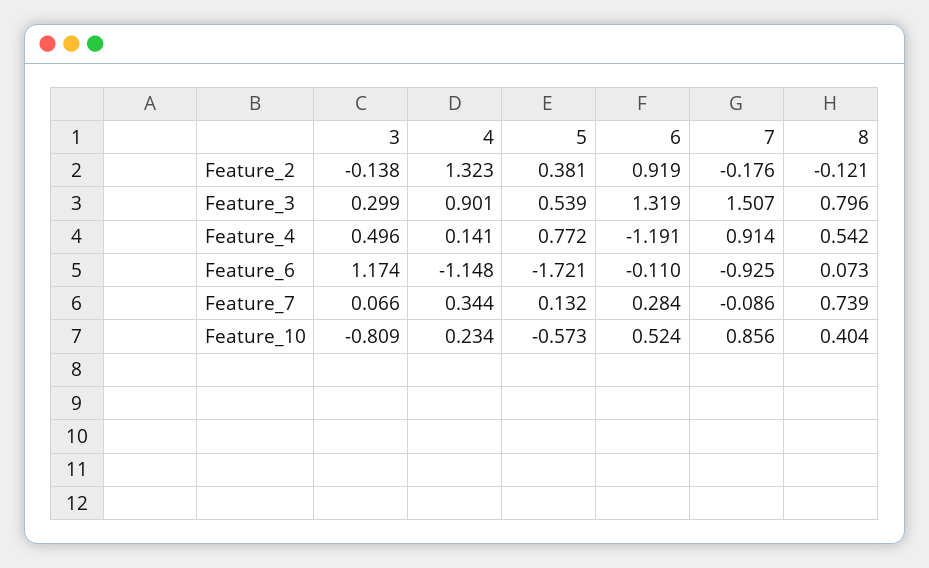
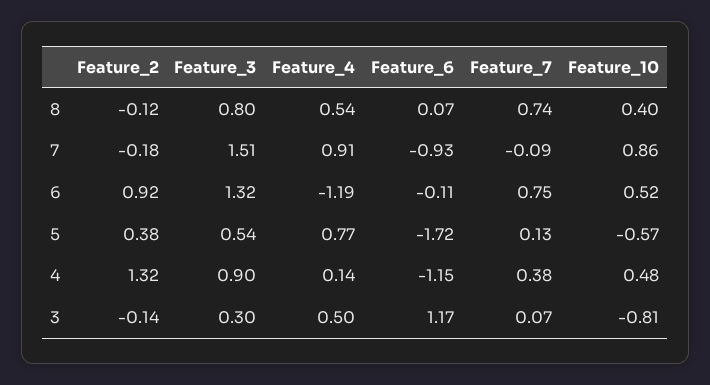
  {
    "3": {
      "Feature_2": -0.138,
      "Feature_3": 0.299,
      "Feature_4": 0.496,
      "Feature_6": 1.174,
      "Feature_7": 0.066,
      "Feature_10": -0.809
    },
    "4": {
      "Feature_2": 1.323,
      "Feature_3": 0.901,
      "Feature_4": 0.141,
      "Feature_6": -1.148,
-     "Feature_7": 0.344,
+     "Feature_7": 0.38,
-     "Feature_10": 0.234
+     "Feature_10": 0.48
    },
    "5": {
      "Feature_2": 0.381,
      "Feature_3": 0.539,
      "Feature_4": 0.772,
      "Feature_6": -1.721,
      "Feature_7": 0.132,
      "Feature_10": -0.573
    },
    "6": {
      "Feature_2": 0.919,
      "Feature_3": 1.319,
      "Feature_4": -1.191,
      "Feature_6": -0.11,
-     "Feature_7": 0.284,
+     "Feature_7": 0.75,
      "Feature_10": 0.524
    },
    "7": {
      "Feature_2": -0.176,
      "Feature_3": 1.507,
      "Feature_4": 0.914,
      "Feature_6": -0.925,
      "Feature_7": -0.086,
      "Feature_10": 0.856
    },
    "8": {
      "Feature_2": -0.121,
      "Feature_3": 0.796,
      "Feature_4": 0.542,
      "Feature_6": 0.073,
      "Feature_7": 0.739,
      "Feature_10": 0.404
    }
  }

